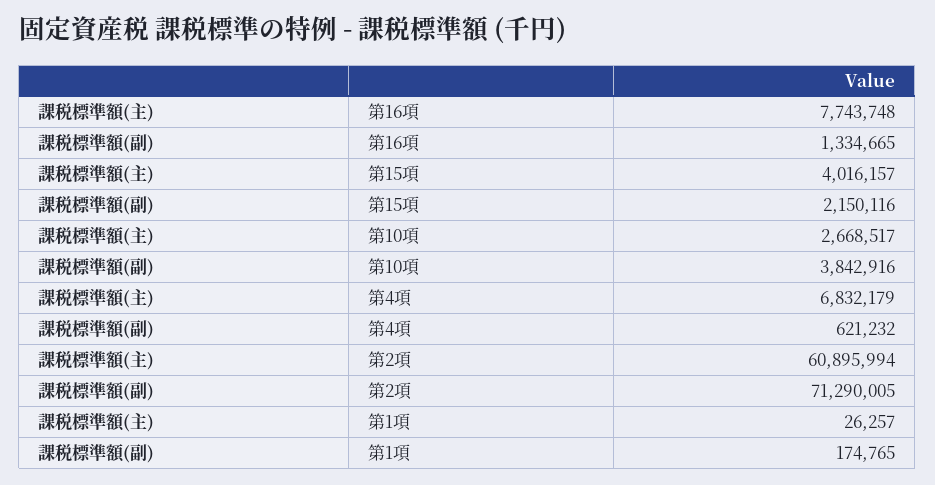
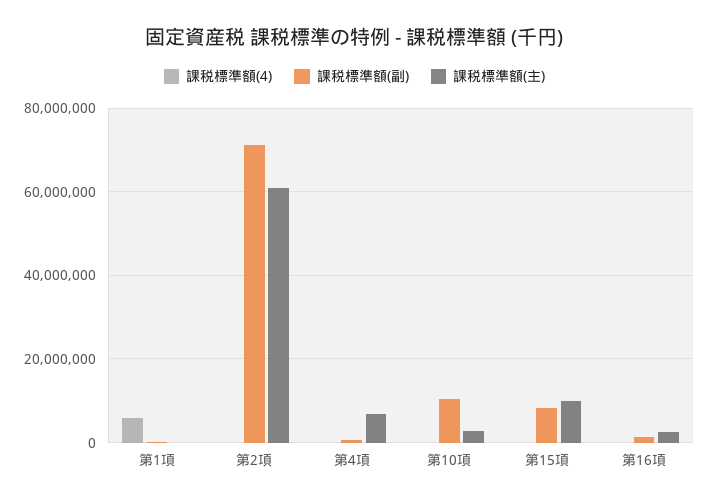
  {
    "課税標準額(主)": {
-     "第16項": 7743748,
+     "第16項": 2000000,
-     "第15項": 4016157,
+     "第15項": 10000000,
      "第10項": 2668517,
      "第4項": 6832179,
      "第2項": 60895994,
      "第1項": 26257
    },
    "課税標準額(副)": {
      "第16項": 1334665,
-     "第15項": 2150116,
+     "第15項": 8000000,
-     "第10項": 3842916,
+     "第10項": 10000000,
      "第4項": 621232,
      "第2項": 71290005,
      "第1項": 174765
-   }
+   },
+   "課税標準額(4)": {
+     "第1項": 6000000,
+     "第2項": 0,
+     "第4項": 0,
+     "第10項": 0,
+     "第15項": 0,
+     "第16項": 0
+   }
  }

